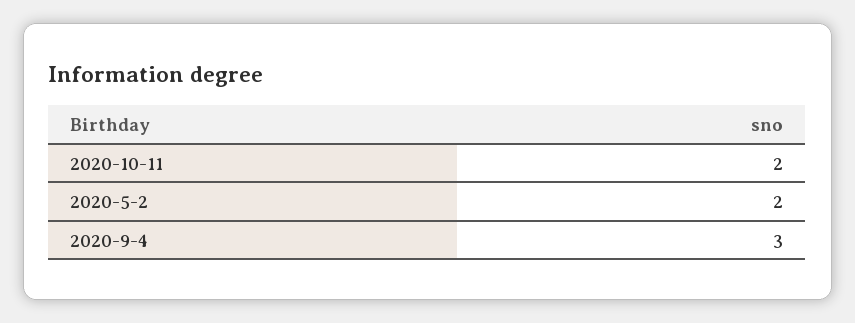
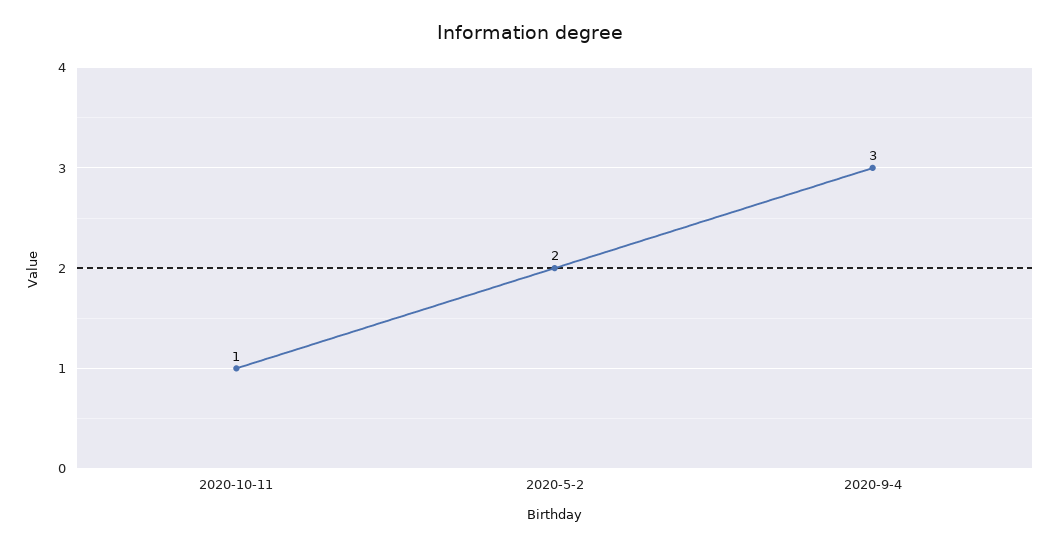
  {
-   "2020-10-11": 2,
+   "2020-10-11": 1,
    "2020-5-2": 2,
    "2020-9-4": 3
  }

